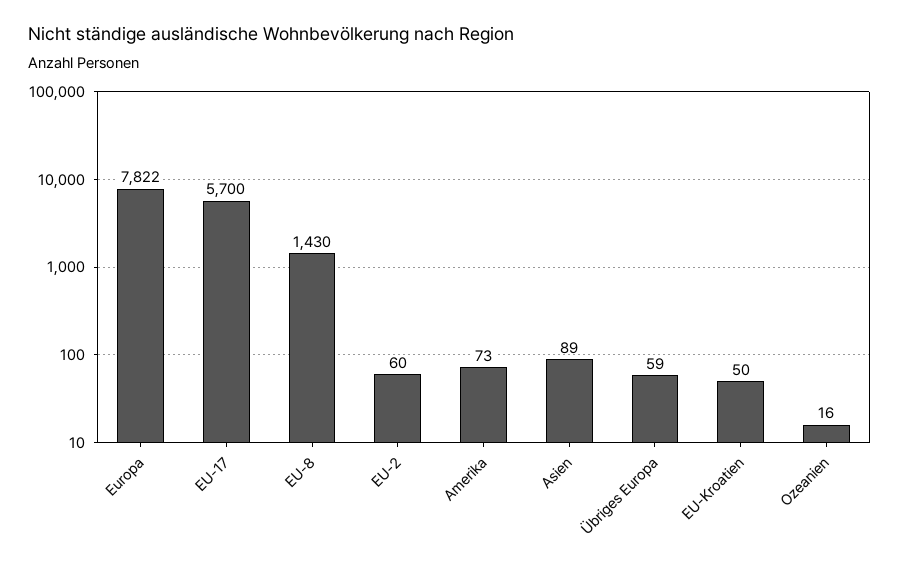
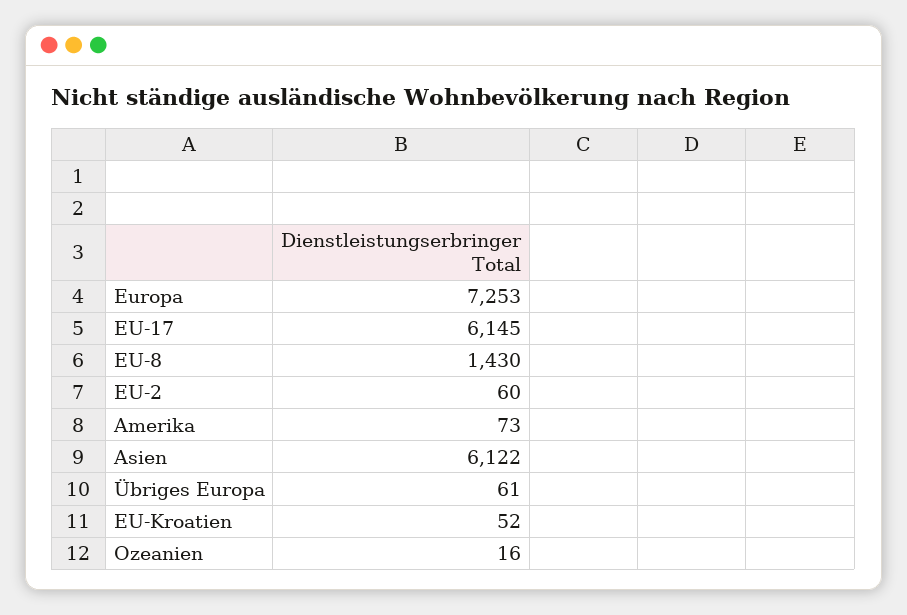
  {
-   "Europa": 7822,
+   "Europa": 7253,
-   "EU-17": 5700,
+   "EU-17": 6145,
    "EU-8": 1430,
    "EU-2": 60,
    "Amerika": 73,
-   "Asien": 89,
+   "Asien": 6122,
-   "Übriges Europa": 59,
+   "Übriges Europa": 61,
-   "EU-Kroatien": 50,
+   "EU-Kroatien": 52,
    "Ozeanien": 16
  }

